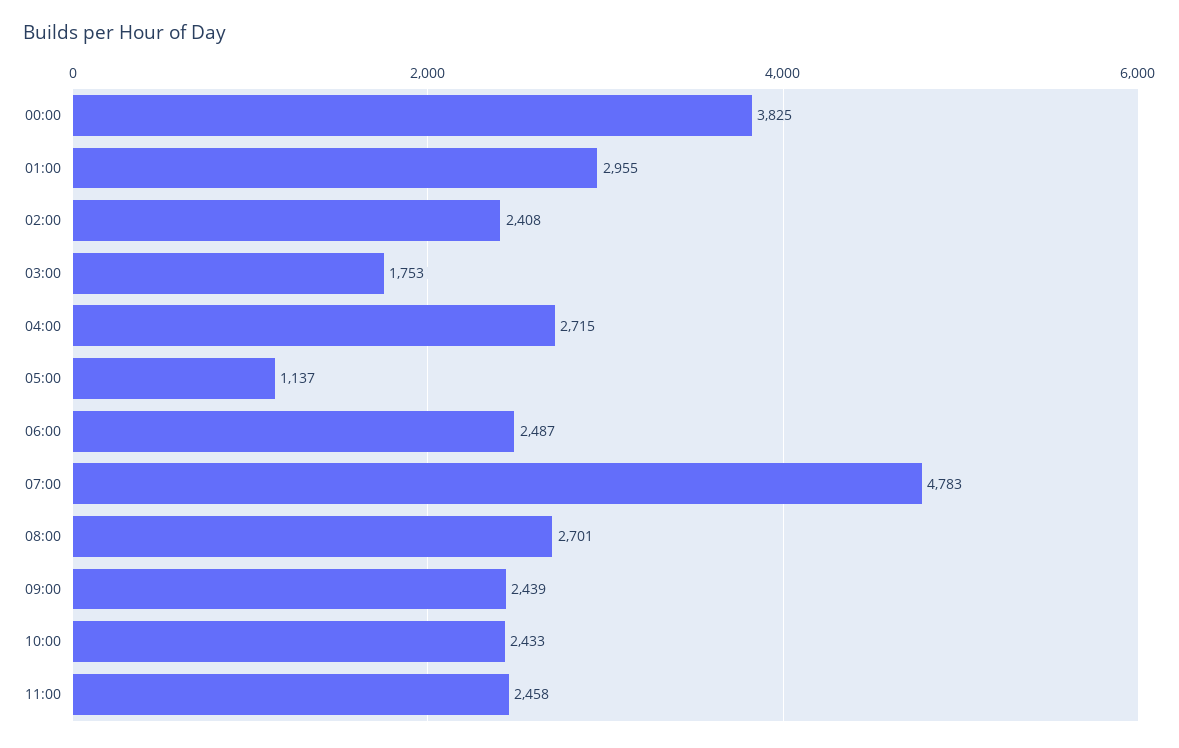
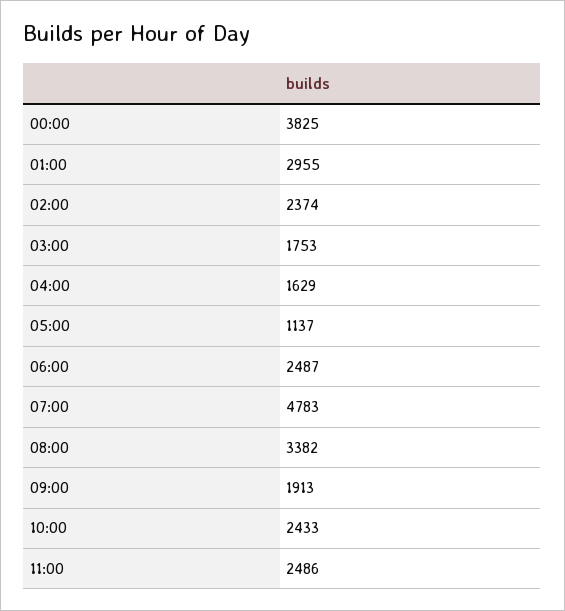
  {
    "00:00": 3825,
    "01:00": 2955,
-   "02:00": 2408,
+   "02:00": 2374,
    "03:00": 1753,
-   "04:00": 2715,
+   "04:00": 1629,
    "05:00": 1137,
    "06:00": 2487,
    "07:00": 4783,
-   "08:00": 2701,
+   "08:00": 3382,
-   "09:00": 2439,
+   "09:00": 1913,
    "10:00": 2433,
-   "11:00": 2458
+   "11:00": 2486
  }

